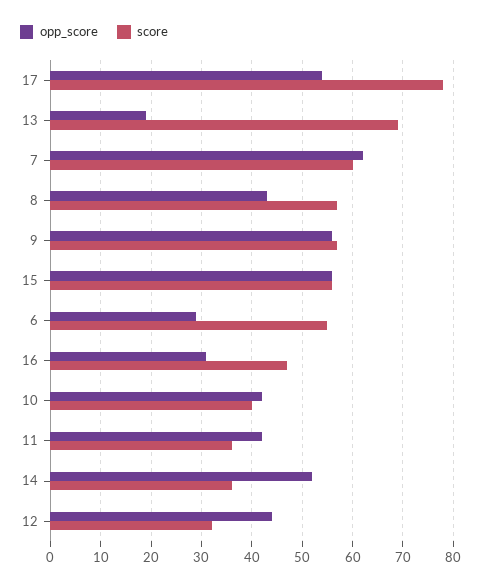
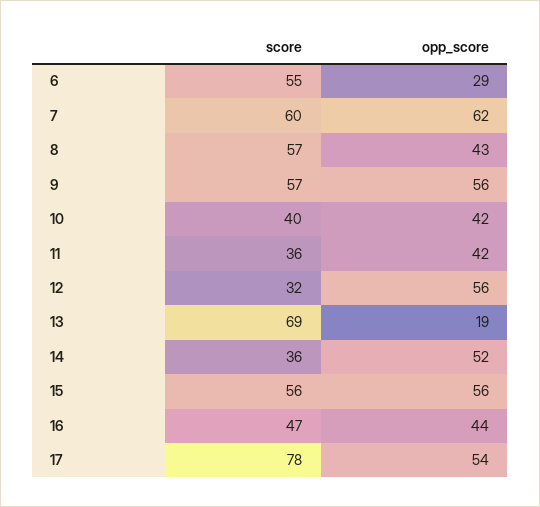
  {
    "opp_score": {
      "17": 54,
      "13": 19,
      "7": 62,
      "8": 43,
      "9": 56,
      "15": 56,
      "6": 29,
-     "16": 30,
+     "16": 44,
      "10": 42,
      "11": 42,
      "14": 52,
-     "12": 45
+     "12": 56
    },
    "score": {
      "17": 78,
      "13": 69,
      "7": 60,
      "8": 57,
      "9": 57,
      "15": 56,
      "6": 55,
      "16": 47,
      "10": 40,
      "11": 36,
      "14": 36,
      "12": 32
    }
  }

